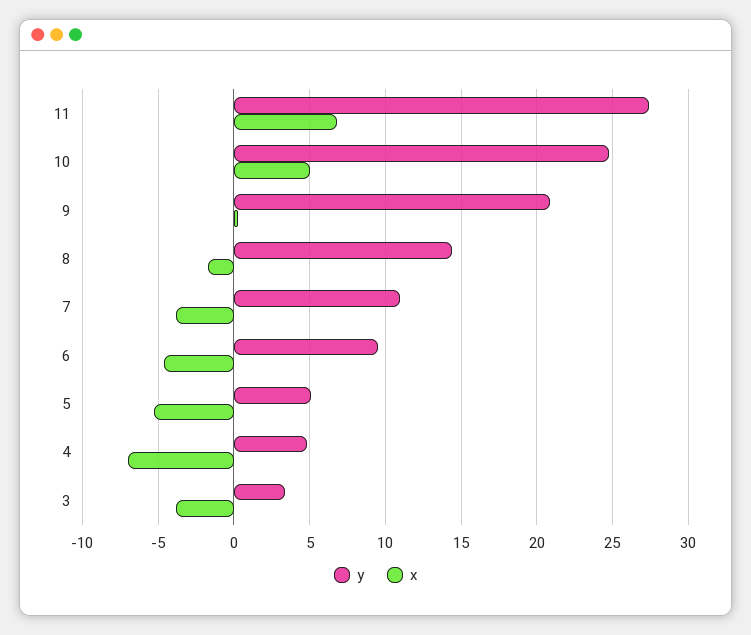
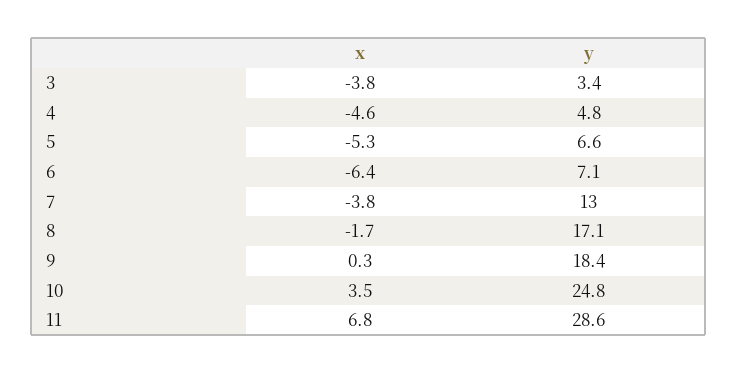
  {
    "y": {
-     "11": 27.5,
+     "11": 28.6,
      "10": 24.8,
-     "9": 21,
+     "9": 18.4,
-     "8": 14.5,
+     "8": 17.1,
-     "7": 11,
+     "7": 13,
-     "6": 9.5,
+     "6": 7.1,
-     "5": 5,
+     "5": 6.6,
      "4": 4.8,
      "3": 3.4
    },
    "x": {
      "11": 6.8,
-     "10": 5,
+     "10": 3.5,
      "9": 0.3,
      "8": -1.7,
      "7": -3.8,
-     "6": -4.5,
+     "6": -6.4,
      "5": -5.3,
-     "4": -7,
+     "4": -4.6,
      "3": -3.8
    }
  }

